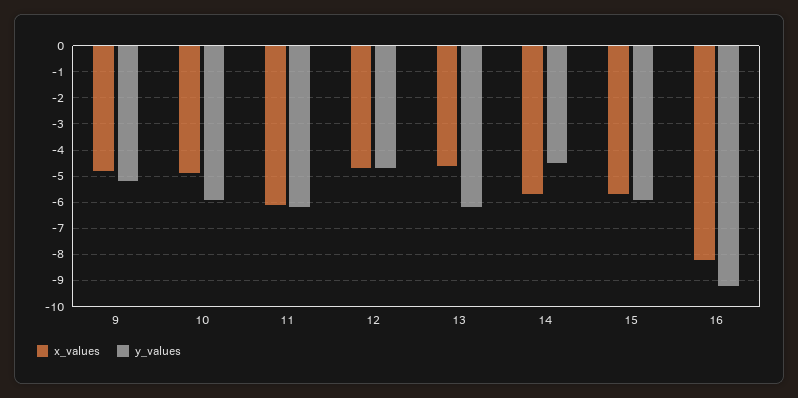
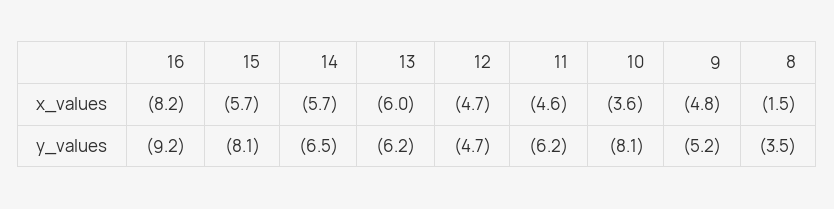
  {
    "x_values": {
      "9": -4.8,
-     "10": -5,
+     "10": -3.6,
-     "11": -6,
+     "11": -4.6,
      "12": -4.7,
-     "13": -4.5,
+     "13": -6,
      "14": -5.7,
      "15": -5.7,
-     "16": -8.2
+     "16": -8.2,
+     "8": -1.5
    },
    "y_values": {
      "9": -5.2,
-     "10": -6,
+     "10": -8.1,
      "11": -6.2,
      "12": -4.7,
      "13": -6.2,
-     "14": -4.5,
+     "14": -6.5,
-     "15": -6,
+     "15": -8.1,
-     "16": -9.2
+     "16": -9.2,
+     "8": -3.5
    }
  }

